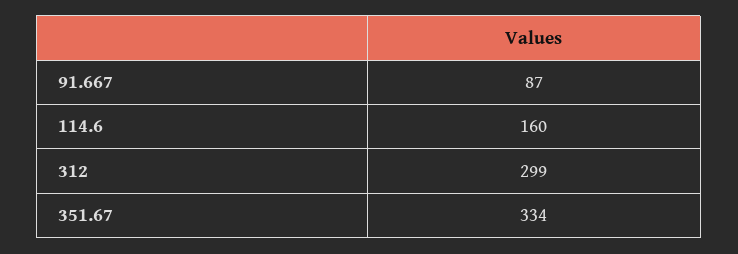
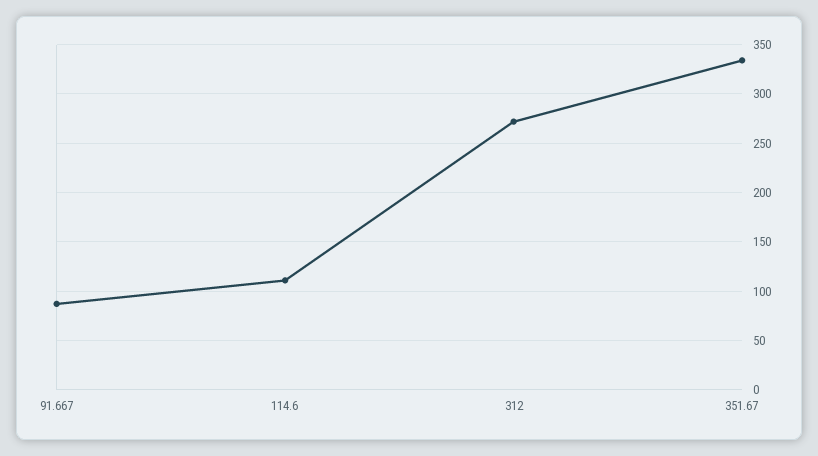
  {
    "91.667": 87,
-   "114.6": 160,
+   "114.6": 110,
-   "312": 299,
+   "312": 270,
    "351.67": 334
  }

